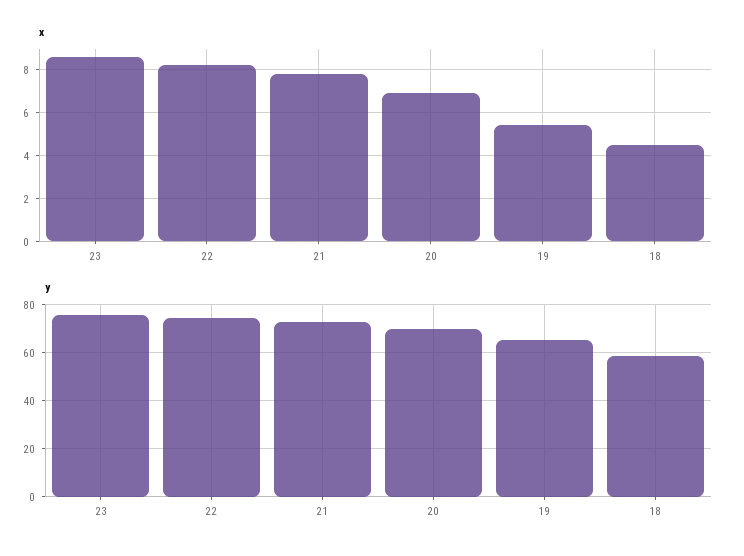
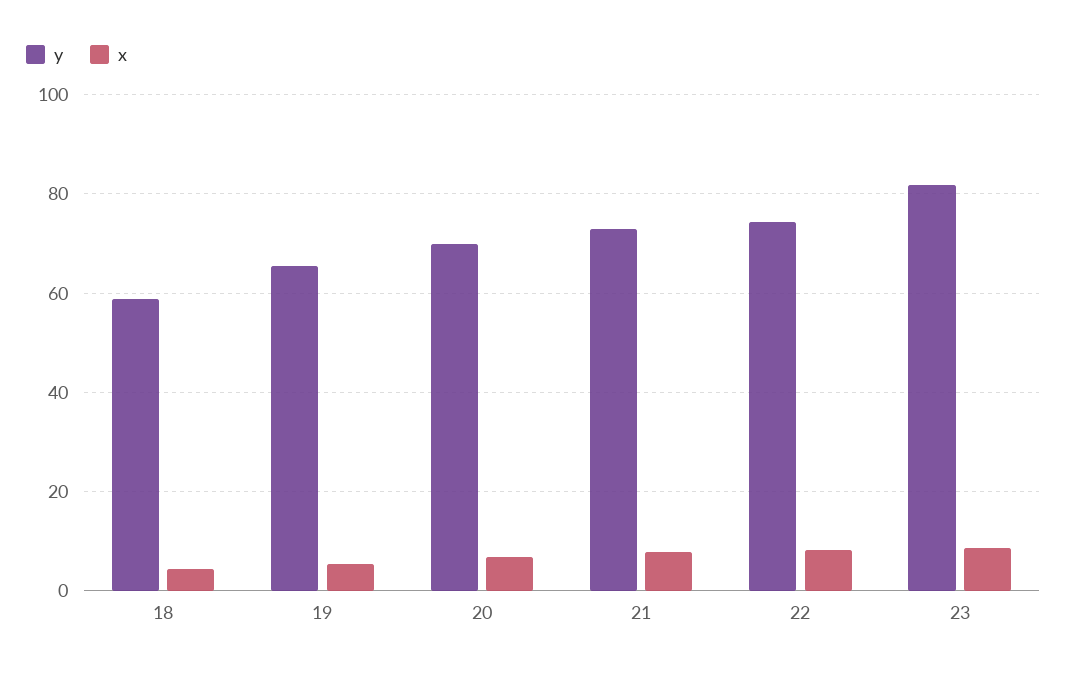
  {
    "x": {
      "23": 8.5,
      "22": 8,
      "21": 8,
      "20": 7,
      "19": 5.5,
      "18": 4.5
    },
    "y": {
-     "23": 75,
+     "23": 82,
      "22": 74,
      "21": 72,
      "20": 70,
      "19": 66,
      "18": 58
    }
  }

